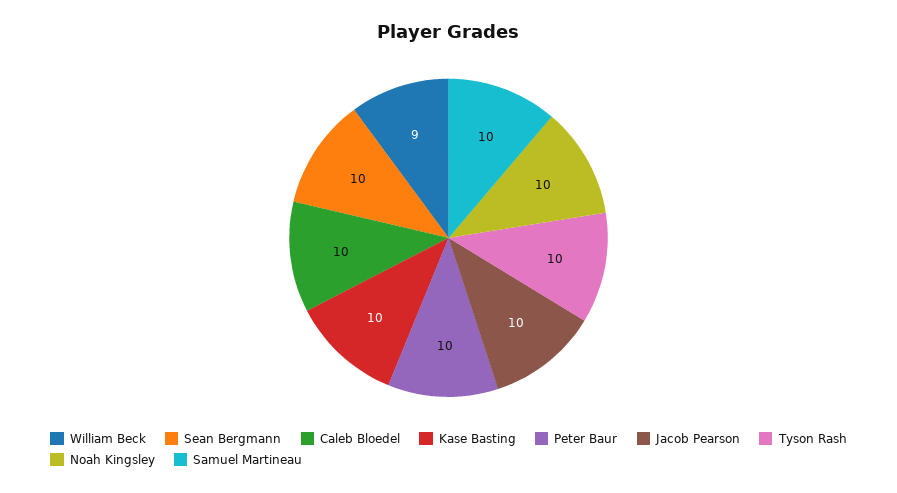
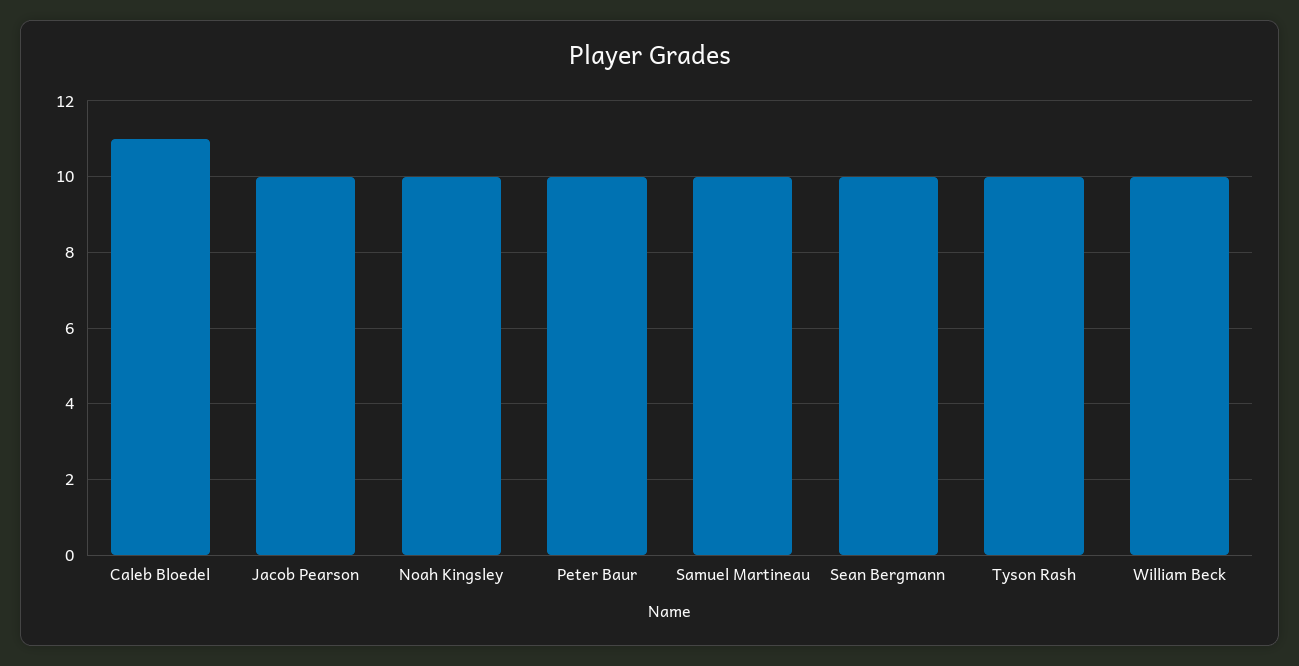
  {
-   "William Beck": 9,
+   "William Beck": 10,
    "Sean Bergmann": 10,
-   "Caleb Bloedel": 10,
+   "Caleb Bloedel": 11,
-   "Kase Basting": 10,
    "Peter Baur": 10,
    "Jacob Pearson": 10,
    "Tyson Rash": 10,
    "Noah Kingsley": 10,
    "Samuel Martineau": 10
  }

